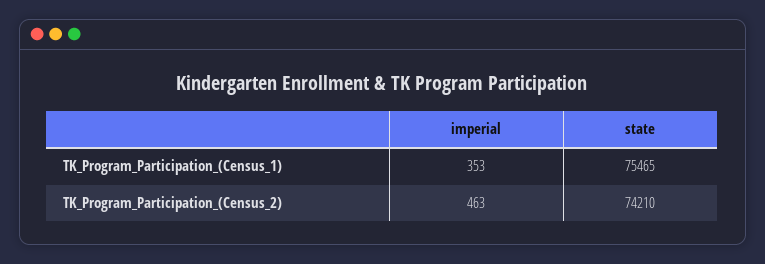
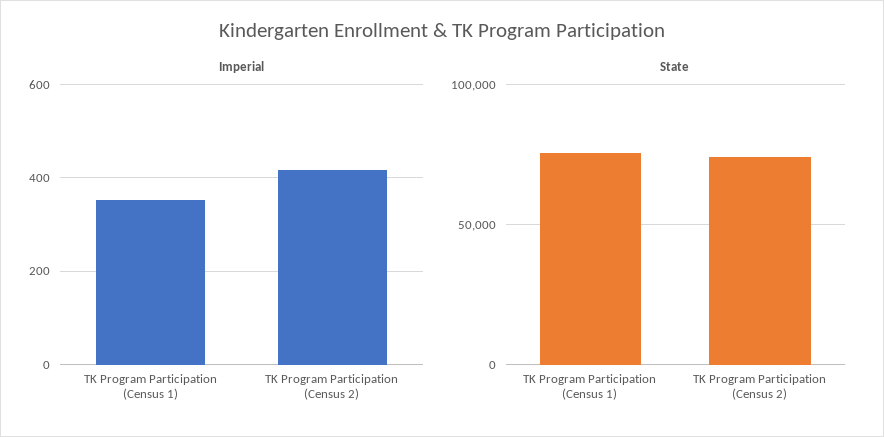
  {
    "imperial": {
      "TK_Program_Participation_(Census_1)": 353,
-     "TK_Program_Participation_(Census_2)": 463
+     "TK_Program_Participation_(Census_2)": 420
    },
    "state": {
      "TK_Program_Participation_(Census_1)": 75465,
      "TK_Program_Participation_(Census_2)": 74210
    }
  }

